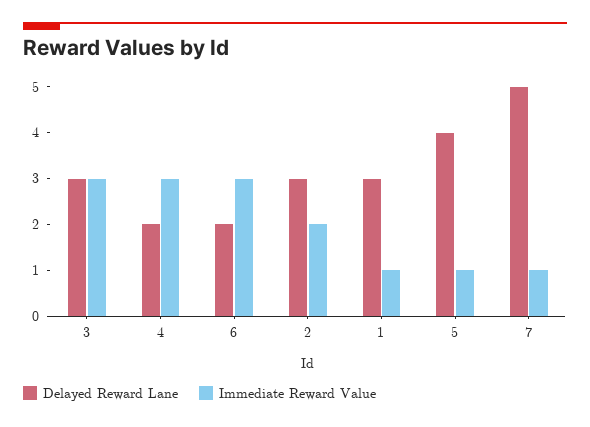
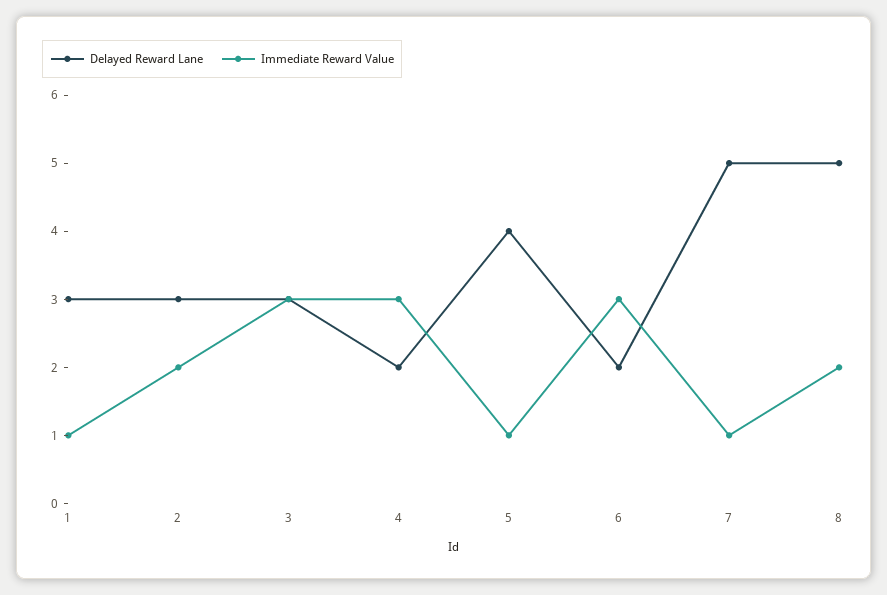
  {
    "Delayed Reward Lane": {
      "3": 3,
      "4": 2,
      "6": 2,
      "2": 3,
      "1": 3,
      "5": 4,
-     "7": 5
+     "7": 5,
+     "8": 5
    },
    "Immediate Reward Value": {
      "3": 3,
      "4": 3,
      "6": 3,
      "2": 2,
      "1": 1,
      "5": 1,
-     "7": 1
+     "7": 1,
+     "8": 2
    }
  }

